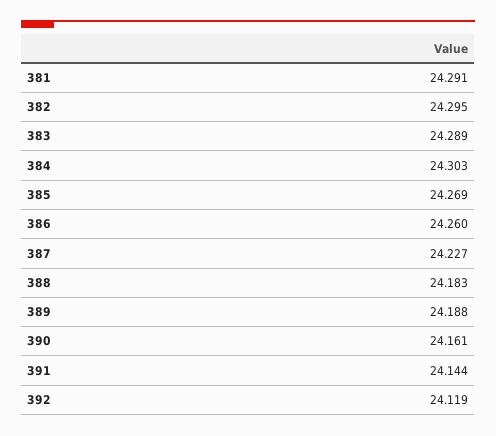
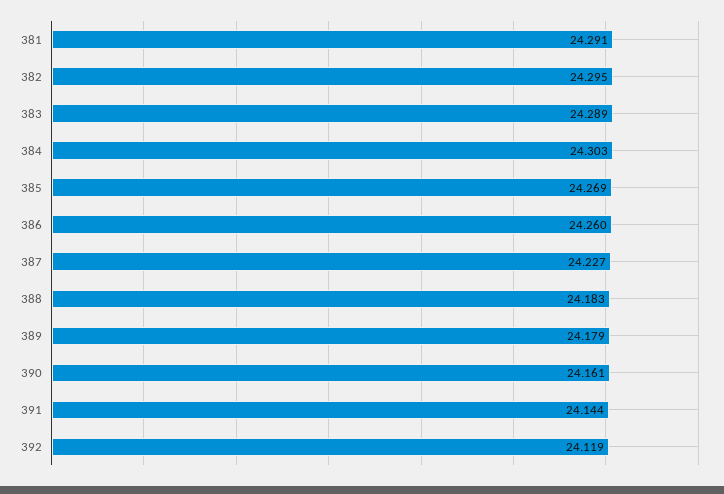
  {
    "381": 24.291,
    "382": 24.295,
    "383": 24.289,
    "384": 24.303,
    "385": 24.269,
    "386": 24.26,
    "387": 24.227,
    "388": 24.183,
-   "389": 24.188,
+   "389": 24.179,
    "390": 24.161,
    "391": 24.144,
    "392": 24.119
  }

